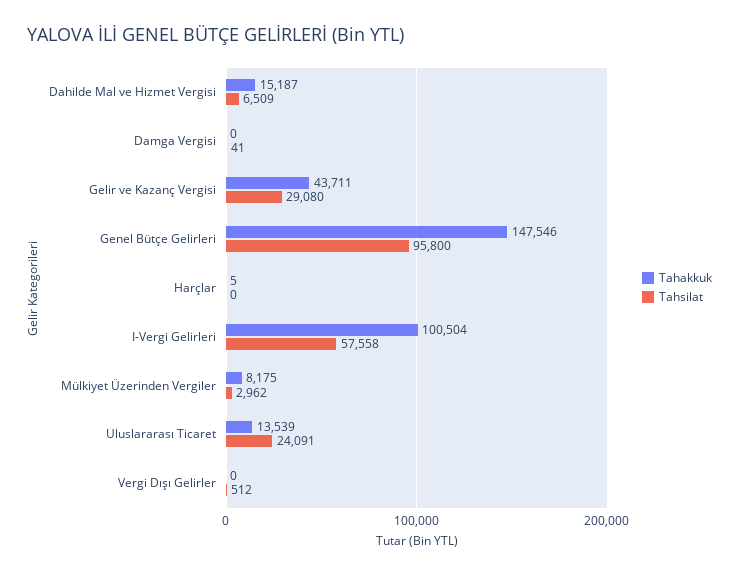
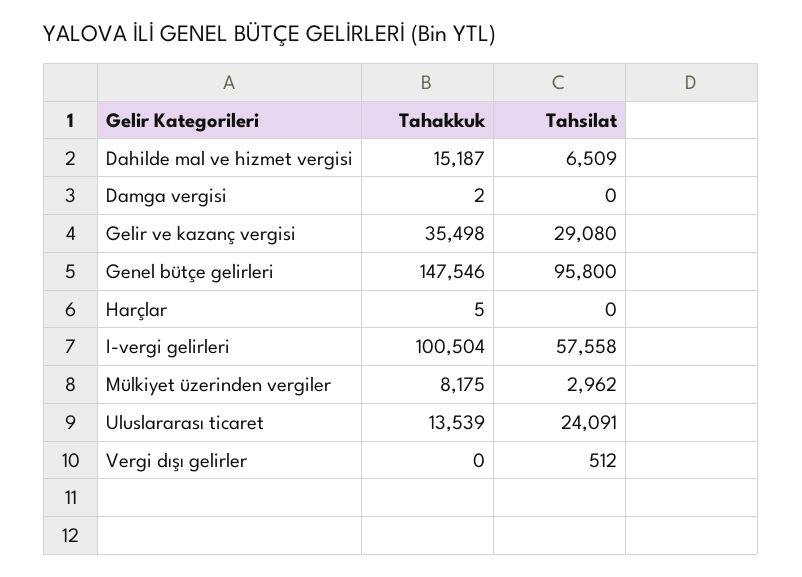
  {
    "Tahakkuk": {
      "Dahilde Mal ve Hizmet Vergisi": 15187,
-     "Damga Vergisi": 0,
+     "Damga Vergisi": 2,
-     "Gelir ve Kazanç Vergisi": 43711,
+     "Gelir ve Kazanç Vergisi": 35498,
      "Genel Bütçe Gelirleri": 147546,
      "Harçlar": 5,
      "I-Vergi Gelirleri": 100504,
      "Mülkiyet Üzerinden Vergiler": 8175,
      "Uluslararası Ticaret": 13539,
      "Vergi Dışı Gelirler": 0
    },
    "Tahsilat": {
      "Dahilde Mal ve Hizmet Vergisi": 6509,
-     "Damga Vergisi": 41,
+     "Damga Vergisi": 0,
      "Gelir ve Kazanç Vergisi": 29080,
      "Genel Bütçe Gelirleri": 95800,
      "Harçlar": 0,
      "I-Vergi Gelirleri": 57558,
      "Mülkiyet Üzerinden Vergiler": 2962,
      "Uluslararası Ticaret": 24091,
      "Vergi Dışı Gelirler": 512
    }
  }

